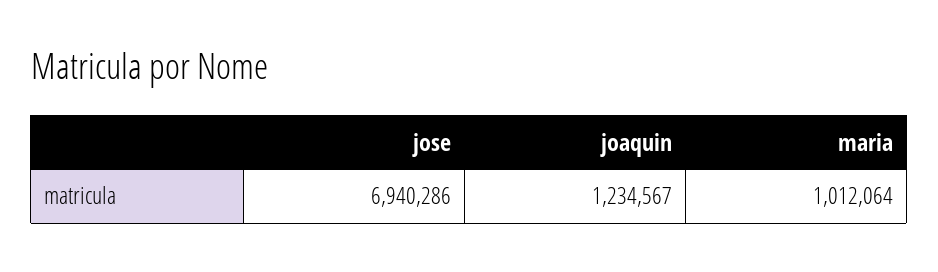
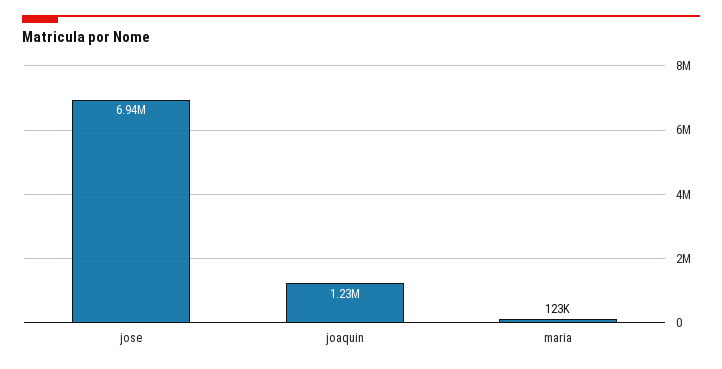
  {
    "jose": 6940286,
    "joaquin": 1234567,
-   "maria": 1012064
+   "maria": 123000
  }

